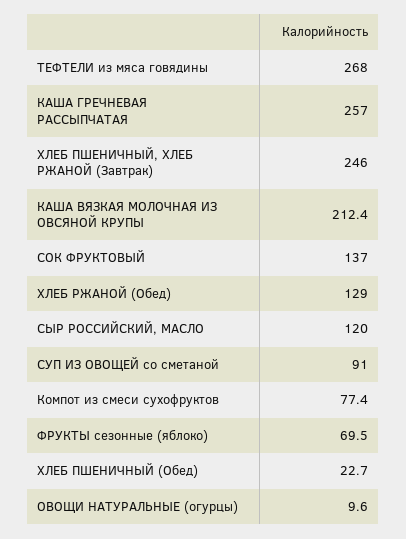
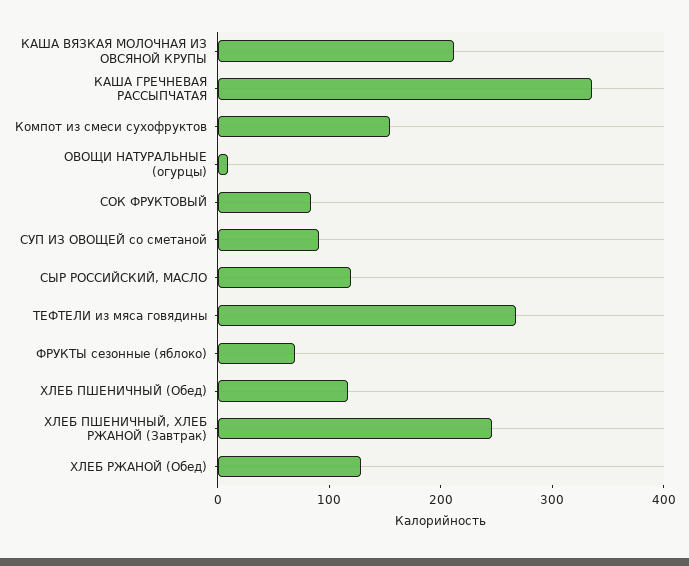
  {
    "ТЕФТЕЛИ из мяса говядины": 268,
-   "КАША ГРЕЧНЕВАЯ РАССЫПЧАТАЯ": 257,
+   "КАША ГРЕЧНЕВАЯ РАССЫПЧАТАЯ": 340,
    "ХЛЕБ ПШЕНИЧНЫЙ, ХЛЕБ РЖАНОЙ (Завтрак)": 246,
    "КАША ВЯЗКАЯ МОЛОЧНАЯ ИЗ ОВСЯНОЙ КРУПЫ": 212.4,
-   "СОК ФРУКТОВЫЙ": 137,
+   "СОК ФРУКТОВЫЙ": 80,
    "ХЛЕБ РЖАНОЙ (Обед)": 129,
    "СЫР РОССИЙСКИЙ, МАСЛО": 120,
    "СУП ИЗ ОВОЩЕЙ со сметаной": 91,
-   "Компот из смеси сухофруктов": 77.4,
+   "Компот из смеси сухофруктов": 160,
    "ФРУКТЫ сезонные (яблоко)": 69.5,
-   "ХЛЕБ ПШЕНИЧНЫЙ (Обед)": 22.7,
+   "ХЛЕБ ПШЕНИЧНЫЙ (Обед)": 120,
    "ОВОЩИ НАТУРАЛЬНЫЕ (огурцы)": 9.6
  }

